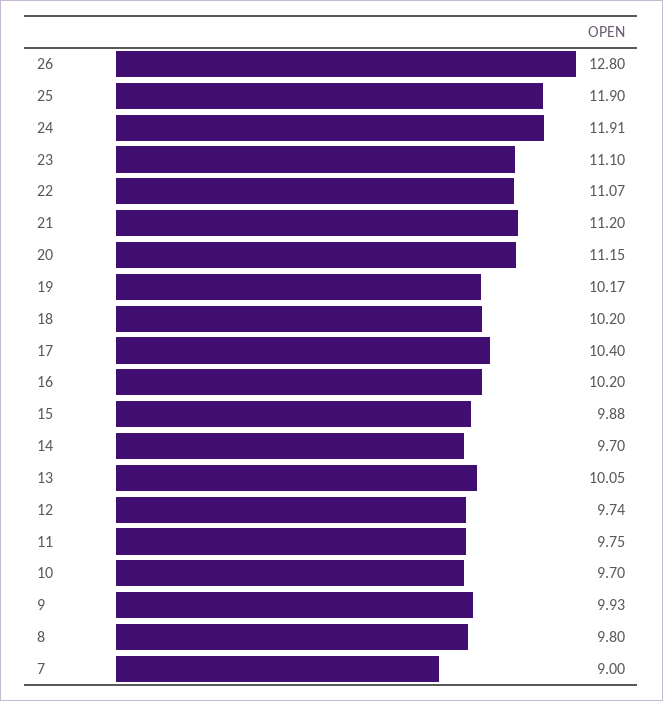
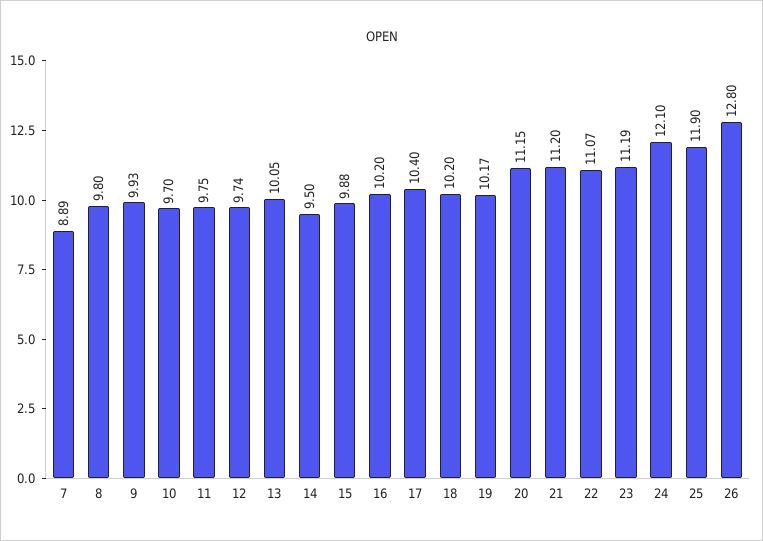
  {
    "26": 12.8,
    "25": 11.9,
-   "24": 11.91,
+   "24": 12.1,
-   "23": 11.1,
+   "23": 11.19,
    "22": 11.07,
    "21": 11.2,
    "20": 11.15,
    "19": 10.17,
    "18": 10.2,
    "17": 10.4,
    "16": 10.2,
    "15": 9.88,
-   "14": 9.7,
+   "14": 9.5,
    "13": 10.05,
    "12": 9.74,
    "11": 9.75,
    "10": 9.7,
    "9": 9.93,
    "8": 9.8,
-   "7": 9
+   "7": 8.89
  }

